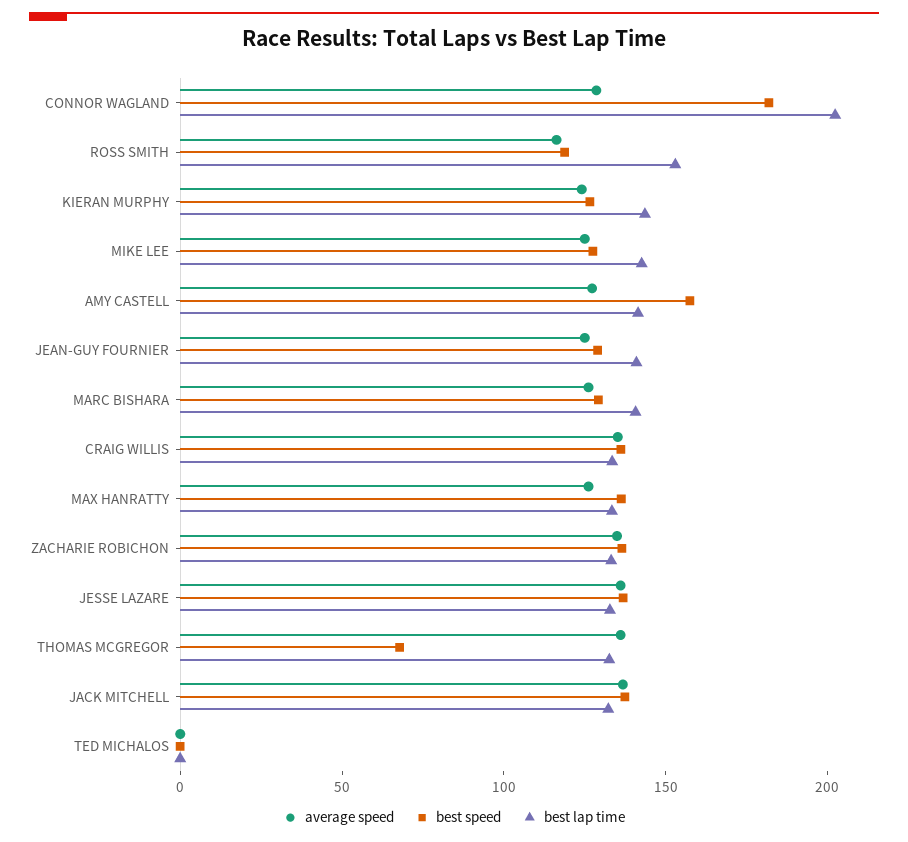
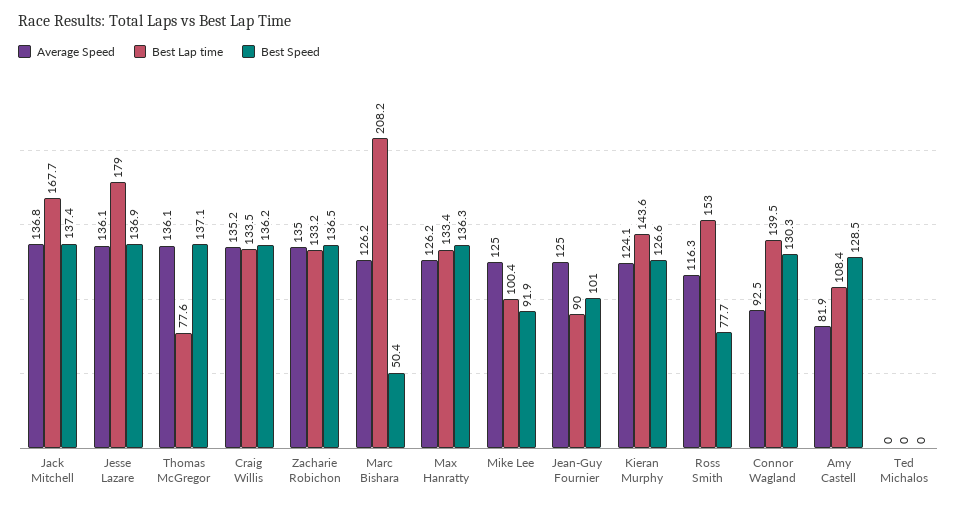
  {
    "average speed": {
-     "CONNOR WAGLAND": 130,
+     "CONNOR WAGLAND": 92.5,
      "ROSS SMITH": 116.3,
      "KIERAN MURPHY": 124.1,
      "MIKE LEE": 125,
-     "AMY CASTELL": 130,
+     "AMY CASTELL": 81.9,
      "JEAN-GUY FOURNIER": 125,
      "MARC BISHARA": 126.2,
      "CRAIG WILLIS": 135.2,
      "MAX HANRATTY": 126.2,
      "ZACHARIE ROBICHON": 135,
      "JESSE LAZARE": 136.1,
      "THOMAS MCGREGOR": 136.1,
      "JACK MITCHELL": 136.8,
      "TED MICHALOS": 0
    },
    "best speed": {
-     "CONNOR WAGLAND": 180,
+     "CONNOR WAGLAND": 130.3,
-     "ROSS SMITH": 120,
+     "ROSS SMITH": 77.7,
      "KIERAN MURPHY": 126.6,
-     "MIKE LEE": 130,
+     "MIKE LEE": 91.9,
-     "AMY CASTELL": 160,
+     "AMY CASTELL": 128.5,
-     "JEAN-GUY FOURNIER": 130,
+     "JEAN-GUY FOURNIER": 101,
-     "MARC BISHARA": 130,
+     "MARC BISHARA": 50.4,
      "CRAIG WILLIS": 136.2,
      "MAX HANRATTY": 136.3,
      "ZACHARIE ROBICHON": 136.5,
      "JESSE LAZARE": 136.9,
-     "THOMAS MCGREGOR": 70,
+     "THOMAS MCGREGOR": 137.1,
      "JACK MITCHELL": 137.4,
      "TED MICHALOS": 0
    },
    "best lap time": {
-     "CONNOR WAGLAND": 200,
+     "CONNOR WAGLAND": 139.5,
      "ROSS SMITH": 153,
      "KIERAN MURPHY": 143.6,
-     "MIKE LEE": 140,
+     "MIKE LEE": 100.4,
-     "AMY CASTELL": 140,
+     "AMY CASTELL": 108.4,
-     "JEAN-GUY FOURNIER": 140,
+     "JEAN-GUY FOURNIER": 90,
-     "MARC BISHARA": 140,
+     "MARC BISHARA": 208.2,
      "CRAIG WILLIS": 133.5,
      "MAX HANRATTY": 133.4,
      "ZACHARIE ROBICHON": 133.2,
-     "JESSE LAZARE": 130,
+     "JESSE LAZARE": 179,
-     "THOMAS MCGREGOR": 130,
+     "THOMAS MCGREGOR": 77.6,
-     "JACK MITCHELL": 130,
+     "JACK MITCHELL": 167.7,
      "TED MICHALOS": 0
    }
  }

